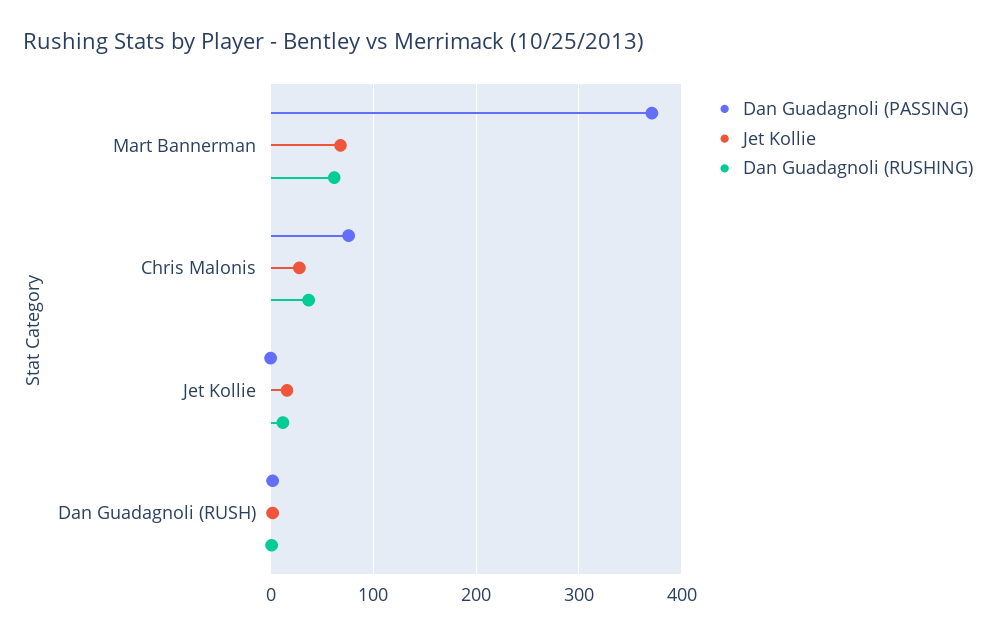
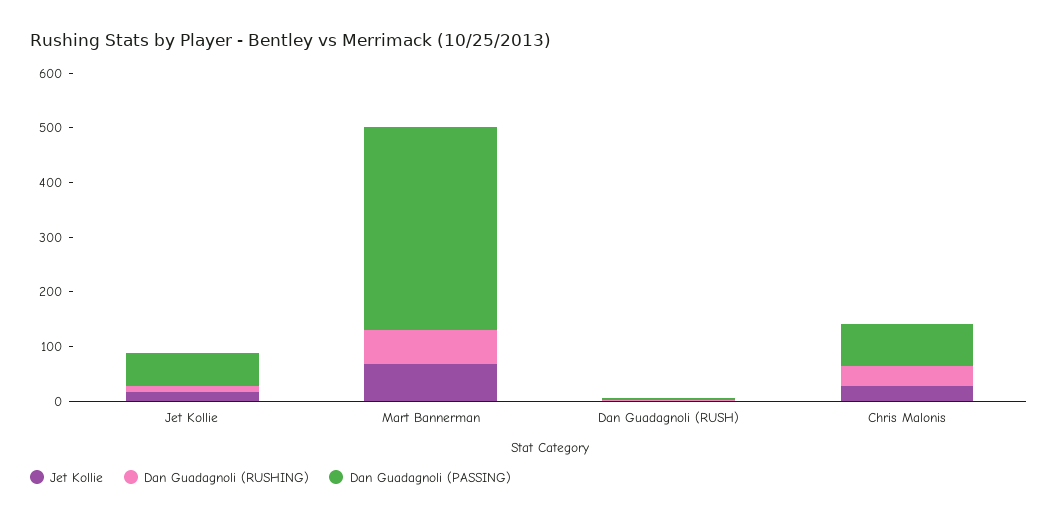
  {
    "Dan Guadagnoli (PASSING)": {
      "Mart Bannerman": 370,
      "Chris Malonis": 80,
-     "Jet Kollie": 0,
+     "Jet Kollie": 60,
      "Dan Guadagnoli (RUSH)": 0
    },
    "Jet Kollie": {
      "Mart Bannerman": 70,
      "Chris Malonis": 30,
      "Jet Kollie": 20,
      "Dan Guadagnoli (RUSH)": 0
    },
    "Dan Guadagnoli (RUSHING)": {
      "Mart Bannerman": 60,
      "Chris Malonis": 40,
      "Jet Kollie": 10,
      "Dan Guadagnoli (RUSH)": 0
    }
  }

